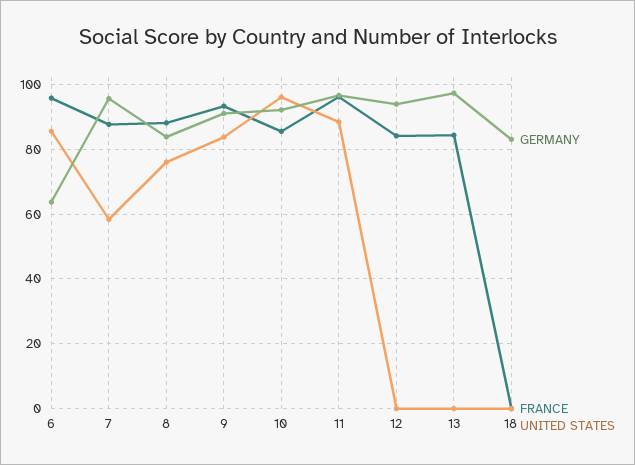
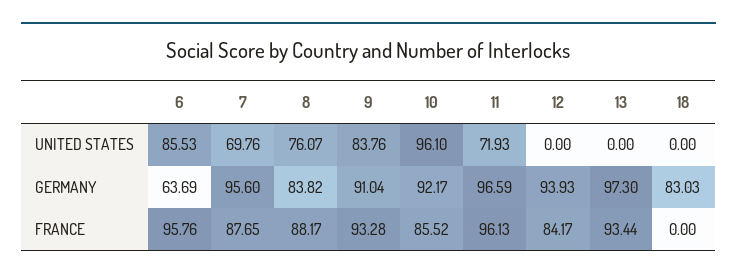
  {
    "GERMANY": {
      "6": 63.69,
      "7": 95.6,
      "8": 83.82,
      "9": 91.04,
      "10": 92.17,
      "11": 96.59,
      "12": 93.93,
      "13": 97.3,
      "18": 83.03
    },
    "FRANCE": {
      "6": 95.76,
      "7": 87.65,
      "8": 88.17,
      "9": 93.28,
      "10": 85.52,
      "11": 96.13,
      "12": 84.17,
-     "13": 84,
+     "13": 93.44,
      "18": 0
    },
    "UNITED STATES": {
      "6": 85.53,
-     "7": 58,
+     "7": 69.76,
      "8": 76.07,
      "9": 83.76,
      "10": 96.1,
-     "11": 88,
+     "11": 71.93,
      "12": 0,
      "13": 0,
      "18": 0
    }
  }

